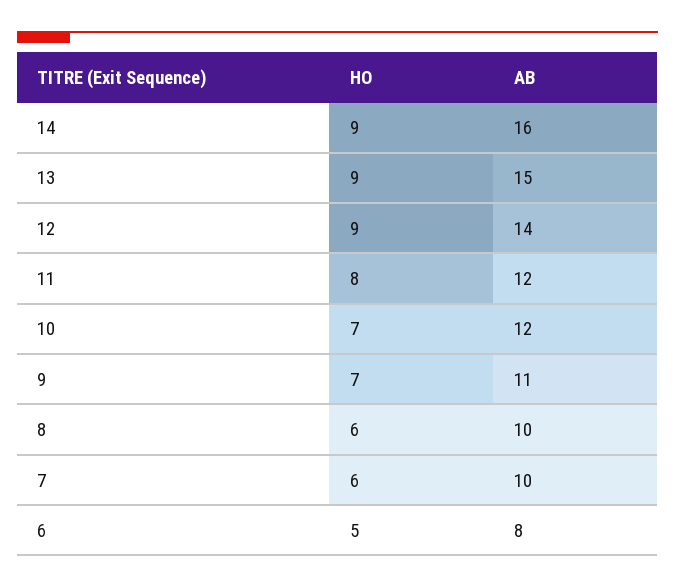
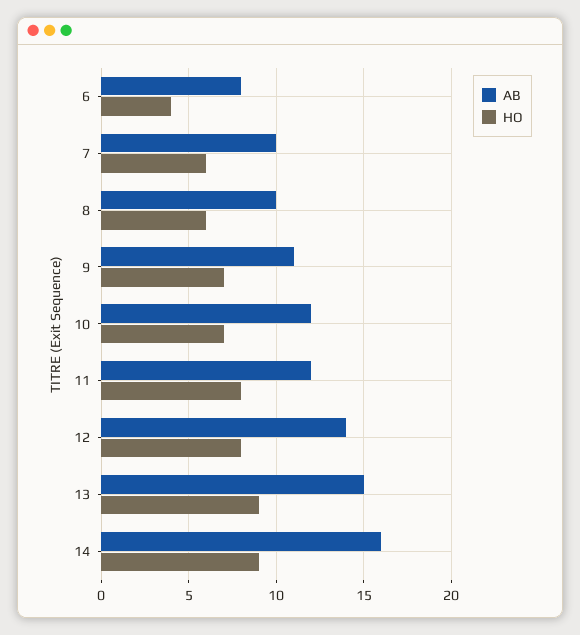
  {
    "HO": {
      "14": 9,
      "13": 9,
-     "12": 9,
+     "12": 8,
      "11": 8,
      "10": 7,
      "9": 7,
      "8": 6,
      "7": 6,
-     "6": 5
+     "6": 4
    },
    "AB": {
      "14": 16,
      "13": 15,
      "12": 14,
      "11": 12,
      "10": 12,
      "9": 11,
      "8": 10,
      "7": 10,
      "6": 8
    }
  }

